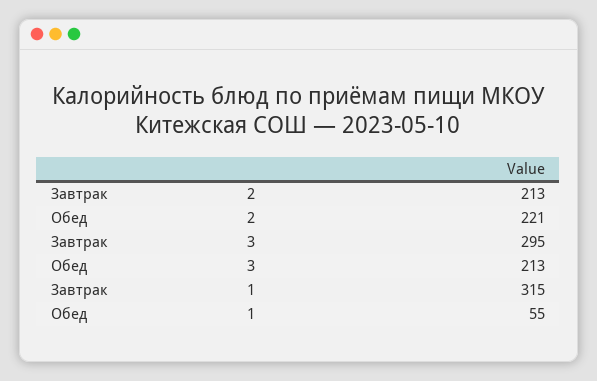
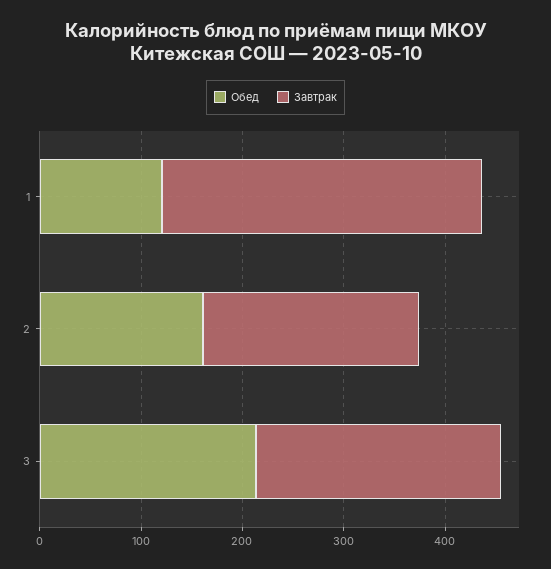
  {
    "Завтрак": {
      "2": 213,
-     "3": 295,
+     "3": 240,
      "1": 315
    },
    "Обед": {
-     "2": 221,
+     "2": 160,
      "3": 213,
-     "1": 55
+     "1": 120
    }
  }

